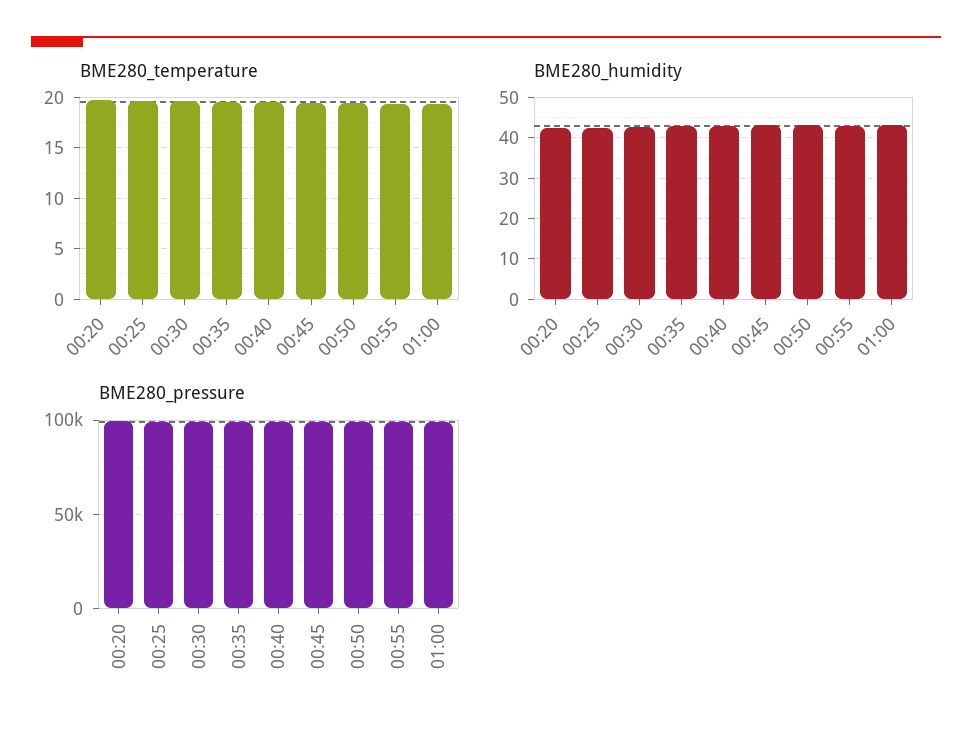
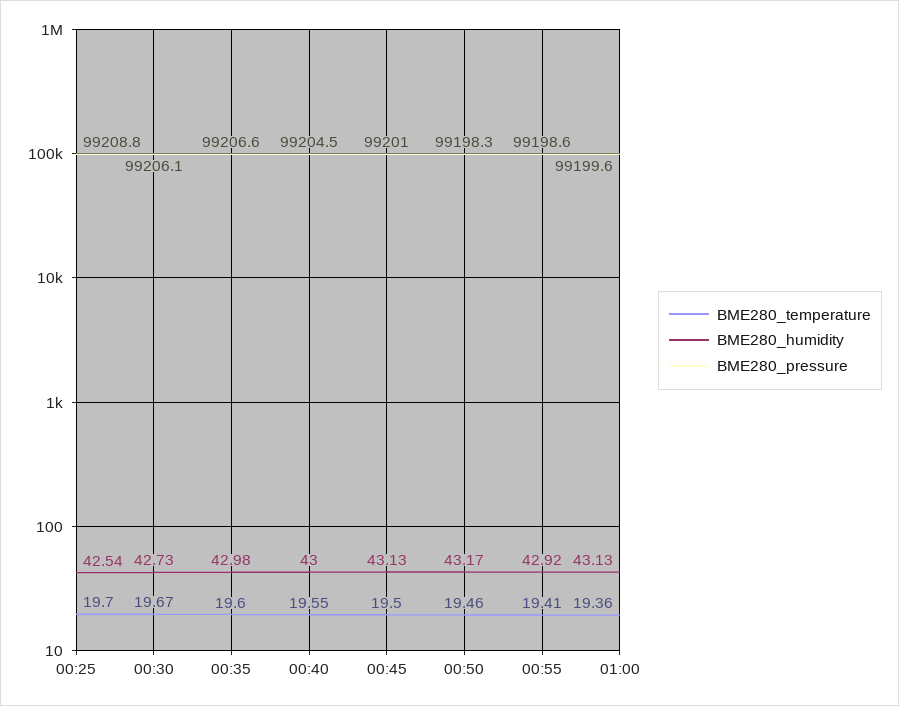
  {
    "BME280_temperature": {
-     "00:20": 20,
      "00:25": 19.7,
      "00:30": 19.67,
      "00:35": 19.6,
      "00:40": 19.55,
      "00:45": 19.5,
      "00:50": 19.46,
      "00:55": 19.41,
      "01:00": 19.36
    },
    "BME280_humidity": {
-     "00:20": 42,
      "00:25": 42.54,
      "00:30": 42.73,
      "00:35": 42.98,
      "00:40": 43,
      "00:45": 43.13,
      "00:50": 43.17,
      "00:55": 42.92,
      "01:00": 43.13
    },
    "BME280_pressure": {
-     "00:20": 100000,
      "00:25": 99208.8,
      "00:30": 99206.1,
      "00:35": 99206.6,
      "00:40": 99204.5,
      "00:45": 99201,
      "00:50": 99198.3,
      "00:55": 99198.6,
      "01:00": 99199.6
    }
  }

